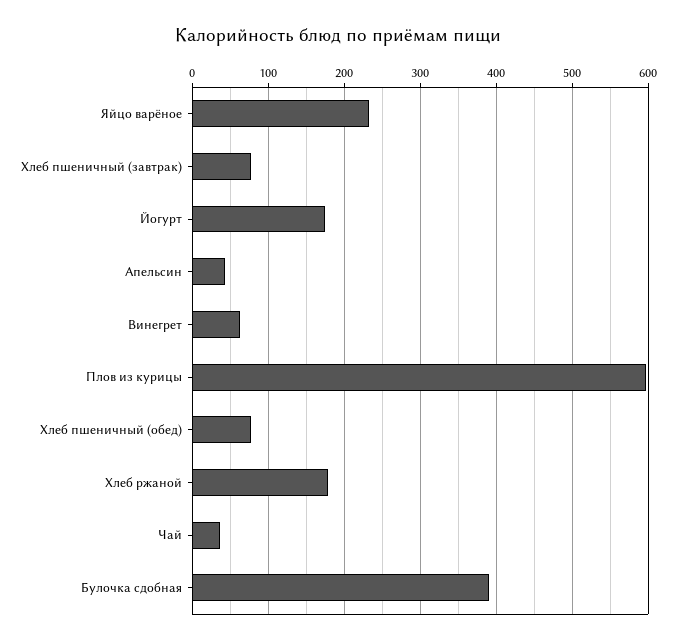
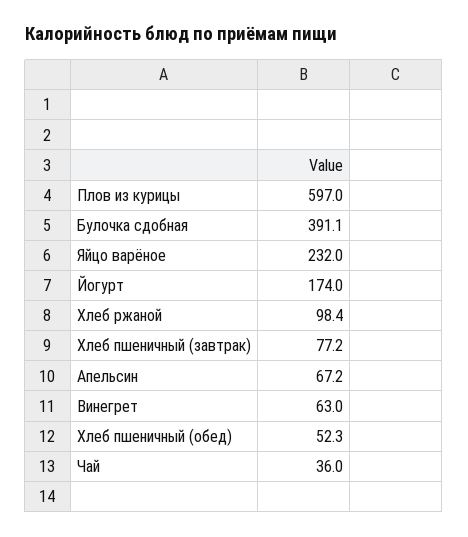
  {
    "Яйцо варёное": 232,
    "Хлеб пшеничный (завтрак)": 77.2,
    "Йогурт": 174,
-   "Апельсин": 40,
+   "Апельсин": 67.2,
    "Винегрет": 63,
    "Плов из курицы": 597,
-   "Хлеб пшеничный (обед)": 80,
+   "Хлеб пшеничный (обед)": 52.3,
-   "Хлеб ржаной": 180,
+   "Хлеб ржаной": 98.4,
    "Чай": 36,
    "Булочка сдобная": 391.1
  }

